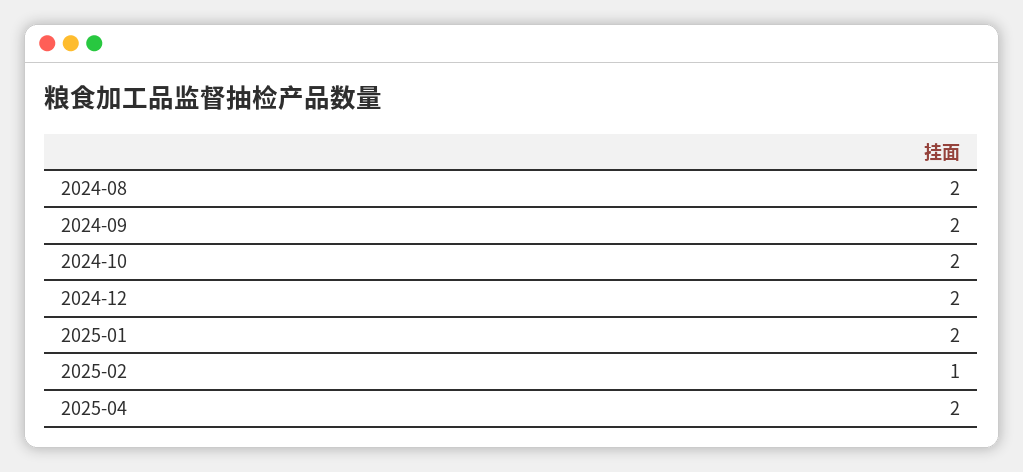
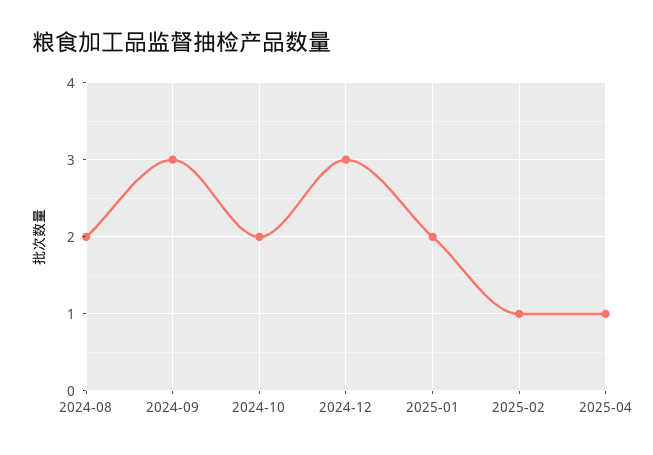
  {
    "2024-08": 2,
-   "2024-09": 2,
+   "2024-09": 3,
    "2024-10": 2,
-   "2024-12": 2,
+   "2024-12": 3,
    "2025-01": 2,
    "2025-02": 1,
-   "2025-04": 2
+   "2025-04": 1
  }

